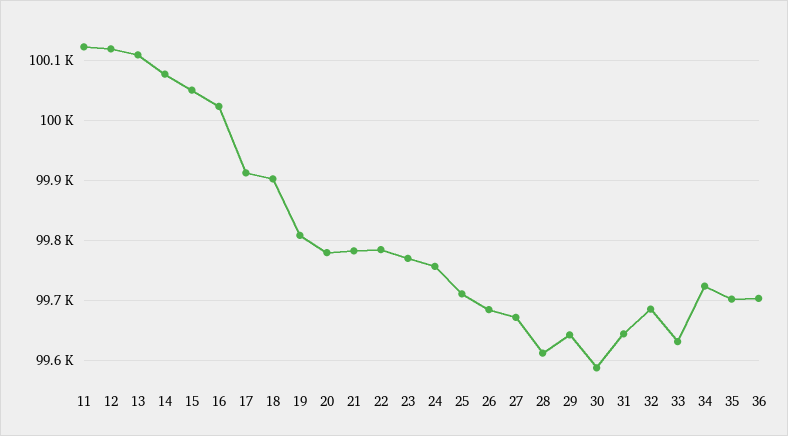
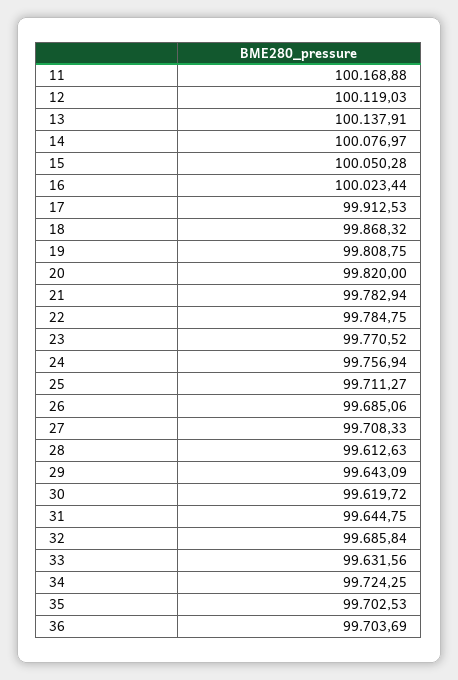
  {
-   "11": 100120,
+   "11": 100168.88,
    "12": 100119.03,
-   "13": 100110,
+   "13": 100137.91,
    "14": 100076.97,
    "15": 100050.28,
    "16": 100023.44,
    "17": 99912.53,
-   "18": 99900,
+   "18": 99868.32,
    "19": 99808.75,
-   "20": 99780,
+   "20": 99820,
    "21": 99782.94,
    "22": 99784.75,
    "23": 99770.52,
    "24": 99756.94,
    "25": 99711.27,
    "26": 99685.06,
-   "27": 99670,
+   "27": 99708.33,
    "28": 99612.63,
    "29": 99643.09,
-   "30": 99590,
+   "30": 99619.72,
    "31": 99644.75,
    "32": 99685.84,
    "33": 99631.56,
    "34": 99724.25,
    "35": 99702.53,
    "36": 99703.69
  }

